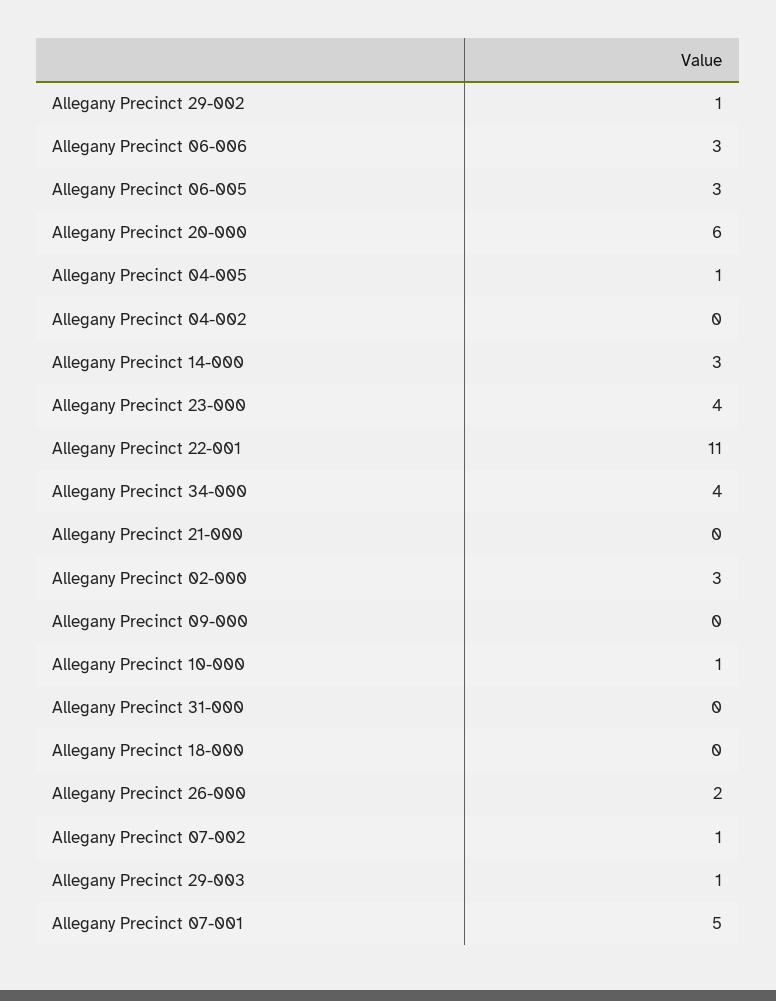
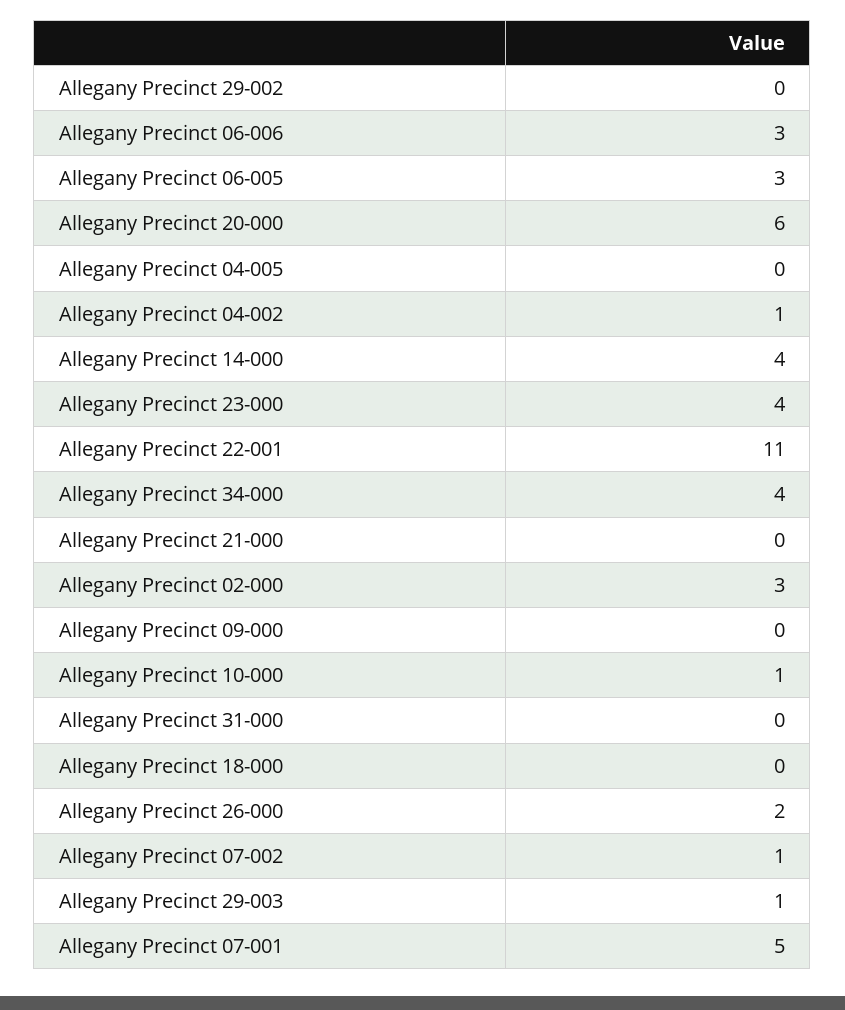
  {
-   "Allegany Precinct 29-002": 1,
+   "Allegany Precinct 29-002": 0,
    "Allegany Precinct 06-006": 3,
    "Allegany Precinct 06-005": 3,
    "Allegany Precinct 20-000": 6,
-   "Allegany Precinct 04-005": 1,
+   "Allegany Precinct 04-005": 0,
-   "Allegany Precinct 04-002": 0,
+   "Allegany Precinct 04-002": 1,
-   "Allegany Precinct 14-000": 3,
+   "Allegany Precinct 14-000": 4,
    "Allegany Precinct 23-000": 4,
    "Allegany Precinct 22-001": 11,
    "Allegany Precinct 34-000": 4,
    "Allegany Precinct 21-000": 0,
    "Allegany Precinct 02-000": 3,
    "Allegany Precinct 09-000": 0,
    "Allegany Precinct 10-000": 1,
    "Allegany Precinct 31-000": 0,
    "Allegany Precinct 18-000": 0,
    "Allegany Precinct 26-000": 2,
    "Allegany Precinct 07-002": 1,
    "Allegany Precinct 29-003": 1,
    "Allegany Precinct 07-001": 5
  }

